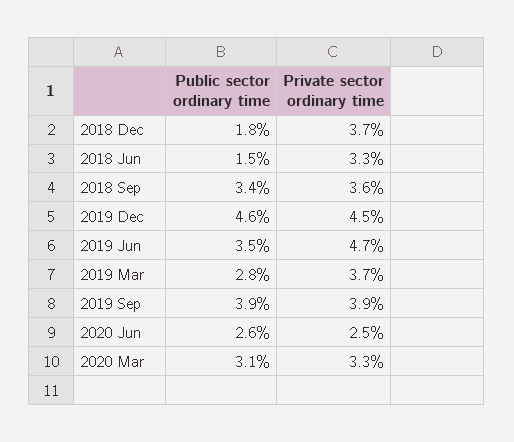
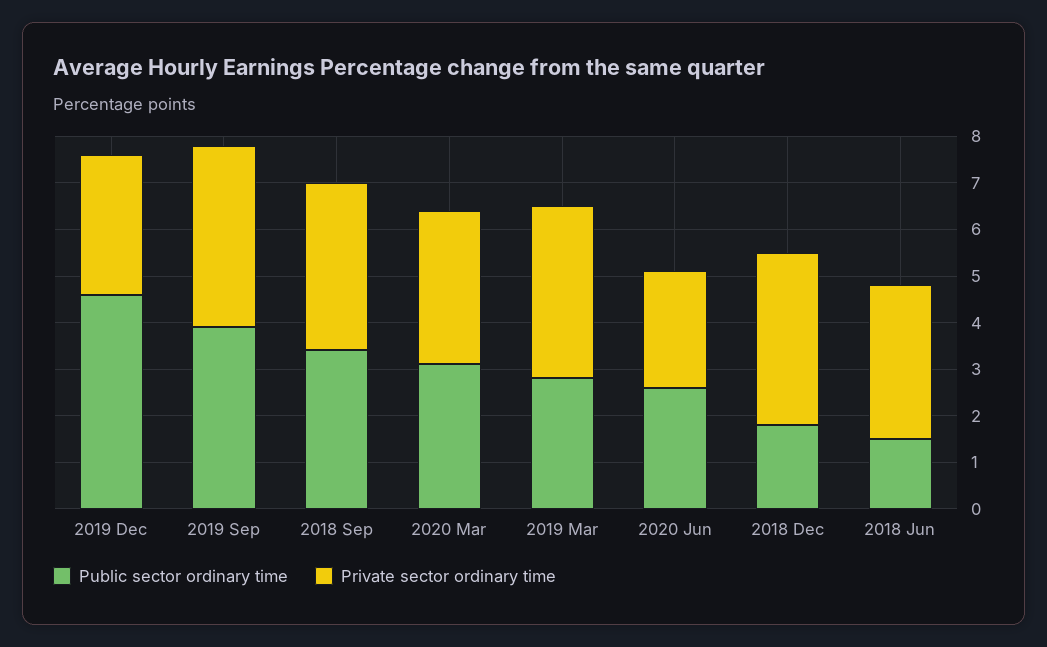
  {
    "Public sector ordinary time": {
      "2018 Dec": 1.8,
      "2018 Jun": 1.5,
      "2018 Sep": 3.4,
      "2019 Dec": 4.6,
-     "2019 Jun": 3.5,
      "2019 Mar": 2.8,
      "2019 Sep": 3.9,
      "2020 Jun": 2.6,
      "2020 Mar": 3.1
    },
    "Private sector ordinary time": {
      "2018 Dec": 3.7,
      "2018 Jun": 3.3,
      "2018 Sep": 3.6,
-     "2019 Dec": 4.5,
+     "2019 Dec": 3,
-     "2019 Jun": 4.7,
      "2019 Mar": 3.7,
      "2019 Sep": 3.9,
      "2020 Jun": 2.5,
      "2020 Mar": 3.3
    }
  }

